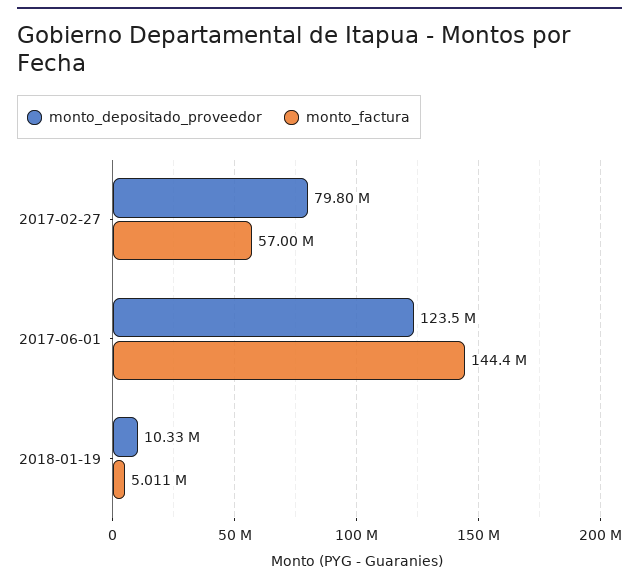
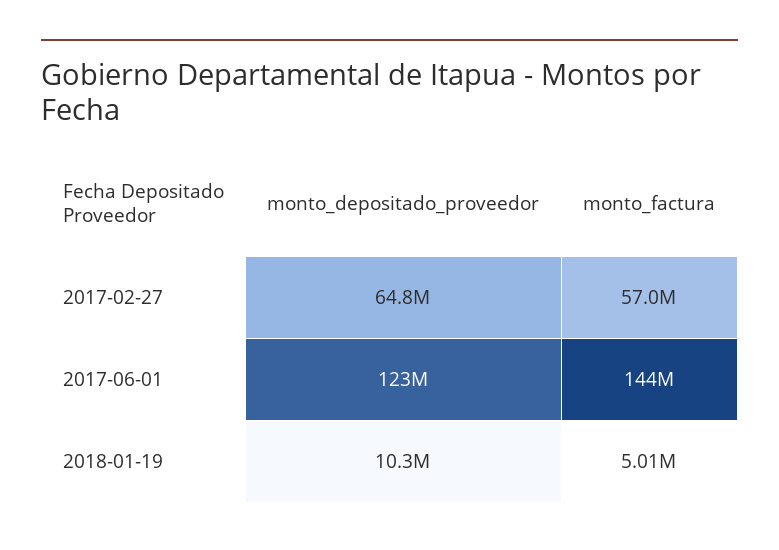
  {
    "monto_depositado_proveedor": {
-     "2017-02-27": 79800000,
+     "2017-02-27": 64800000,
      "2017-06-01": 123500000,
      "2018-01-19": 10330000
    },
    "monto_factura": {
      "2017-02-27": 57000000,
      "2017-06-01": 144400000,
      "2018-01-19": 5011000
    }
  }

